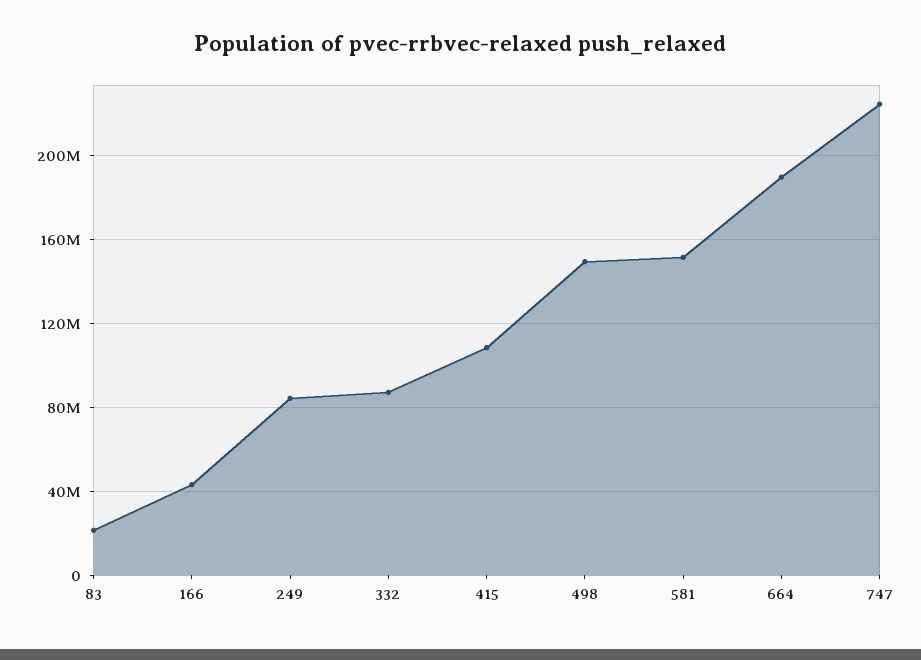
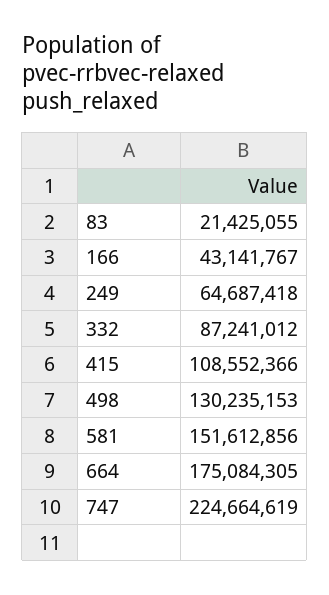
  {
    "83": 21425055,
    "166": 43141767,
-   "249": 85000000,
+   "249": 64687418,
    "332": 87241012,
    "415": 108552366,
-   "498": 150000000,
+   "498": 130235153,
    "581": 151612856,
-   "664": 190000000,
+   "664": 175084305,
    "747": 224664619
  }

